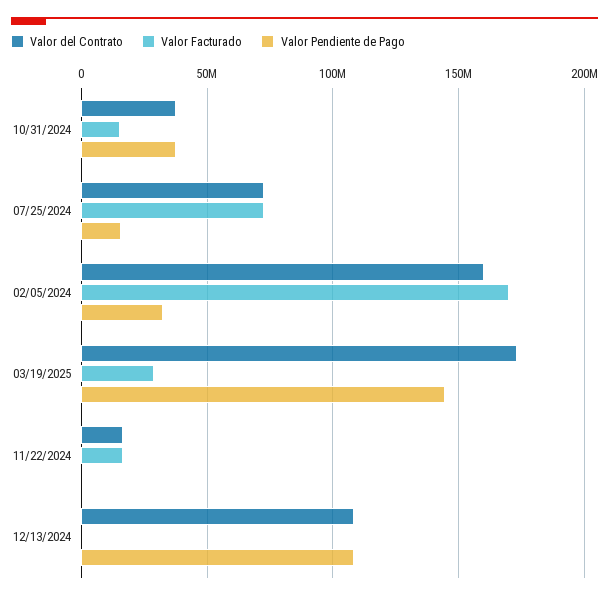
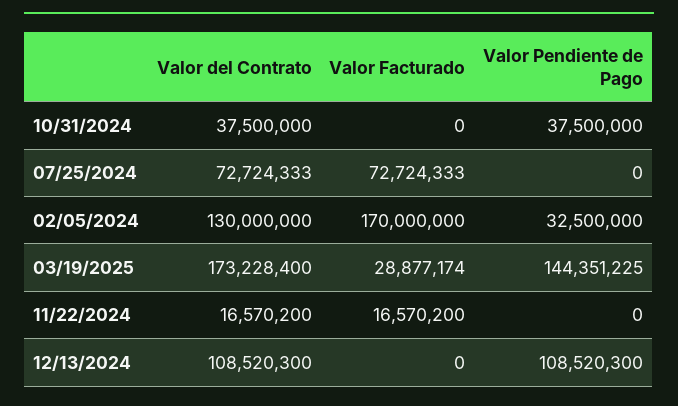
  {
    "Valor del Contrato": {
      "10/31/2024": 37500000,
      "07/25/2024": 72724333,
-     "02/05/2024": 160000000,
+     "02/05/2024": 130000000,
      "03/19/2025": 173228400,
      "11/22/2024": 16570200,
      "12/13/2024": 108520300
    },
    "Valor Facturado": {
-     "10/31/2024": 15000000,
+     "10/31/2024": 0,
      "07/25/2024": 72724333,
      "02/05/2024": 170000000,
      "03/19/2025": 28877174,
      "11/22/2024": 16570200,
      "12/13/2024": 0
    },
    "Valor Pendiente de Pago": {
      "10/31/2024": 37500000,
-     "07/25/2024": 15000000,
+     "07/25/2024": 0,
      "02/05/2024": 32500000,
      "03/19/2025": 144351225,
      "11/22/2024": 0,
      "12/13/2024": 108520300
    }
  }

